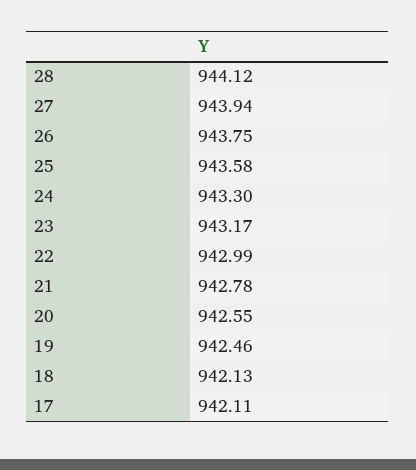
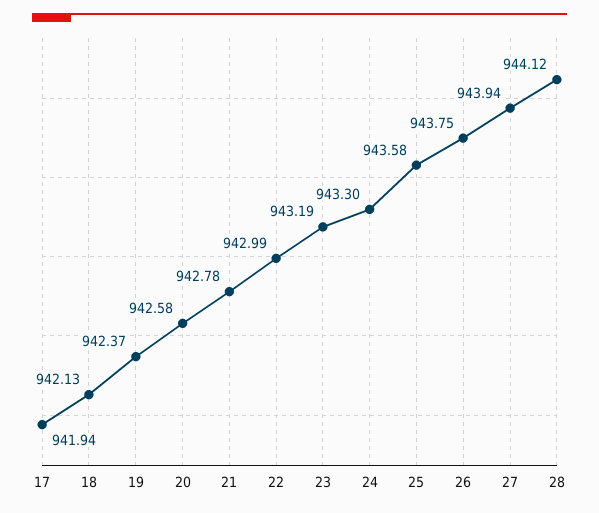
  {
    "28": 944.12,
    "27": 943.94,
    "26": 943.75,
    "25": 943.58,
    "24": 943.3,
-   "23": 943.17,
+   "23": 943.19,
    "22": 942.99,
    "21": 942.78,
-   "20": 942.55,
+   "20": 942.58,
-   "19": 942.46,
+   "19": 942.37,
    "18": 942.13,
-   "17": 942.11
+   "17": 941.94
  }

